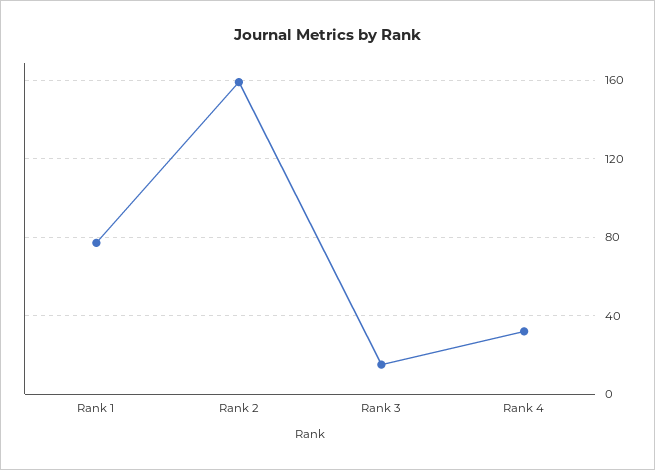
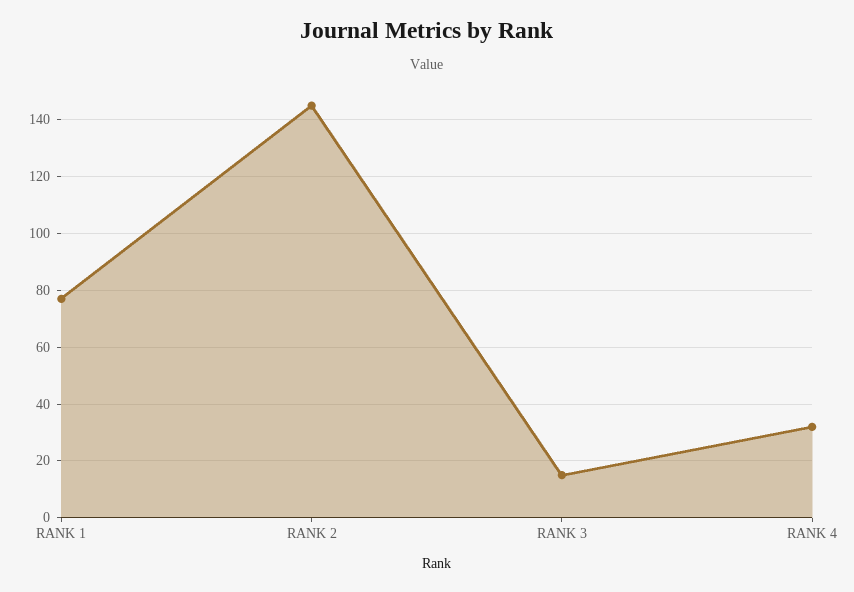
  {
    "Rank 1": 75,
-   "Rank 2": 160,
+   "Rank 2": 145,
    "Rank 3": 15,
    "Rank 4": 30
  }

